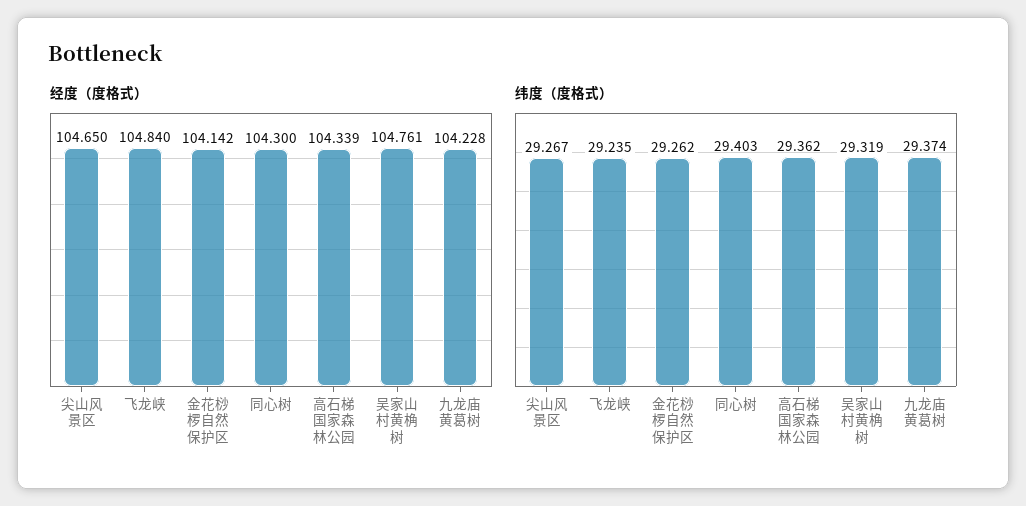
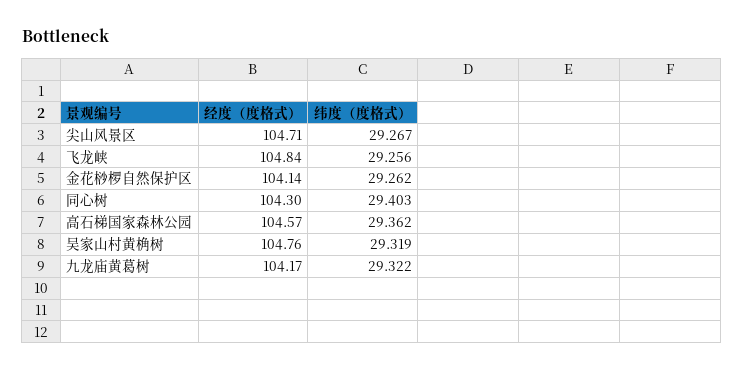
  {
    "经度（度格式）": {
-     "尖山风景区": 104.65,
+     "尖山风景区": 104.71,
      "飞龙峡": 104.84,
      "金花桫椤自然保护区": 104.142,
      "同心树": 104.3,
-     "高石梯国家森林公园": 104.339,
+     "高石梯国家森林公园": 104.57,
      "吴家山村黄桷树": 104.761,
-     "九龙庙黄葛树": 104.228
+     "九龙庙黄葛树": 104.17
    },
    "纬度（度格式）": {
      "尖山风景区": 29.267,
-     "飞龙峡": 29.235,
+     "飞龙峡": 29.256,
      "金花桫椤自然保护区": 29.262,
      "同心树": 29.403,
      "高石梯国家森林公园": 29.362,
      "吴家山村黄桷树": 29.319,
-     "九龙庙黄葛树": 29.374
+     "九龙庙黄葛树": 29.322
    }
  }

